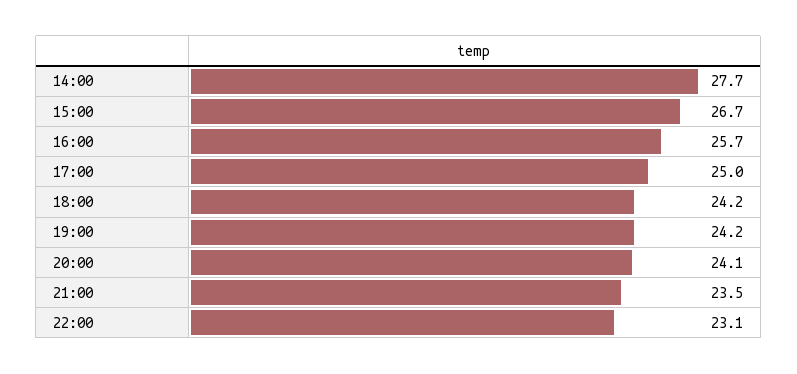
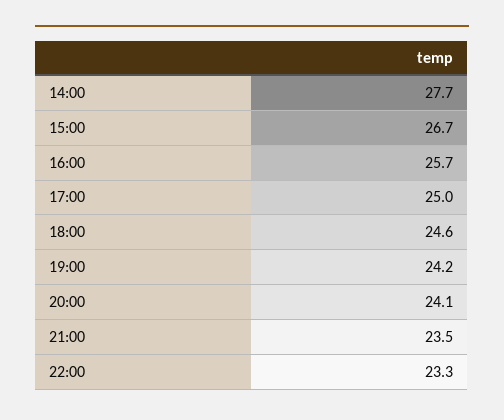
  {
    "14:00": 27.7,
    "15:00": 26.7,
    "16:00": 25.7,
    "17:00": 25,
-   "18:00": 24.2,
+   "18:00": 24.6,
    "19:00": 24.2,
    "20:00": 24.1,
    "21:00": 23.5,
-   "22:00": 23.1
+   "22:00": 23.3
  }

